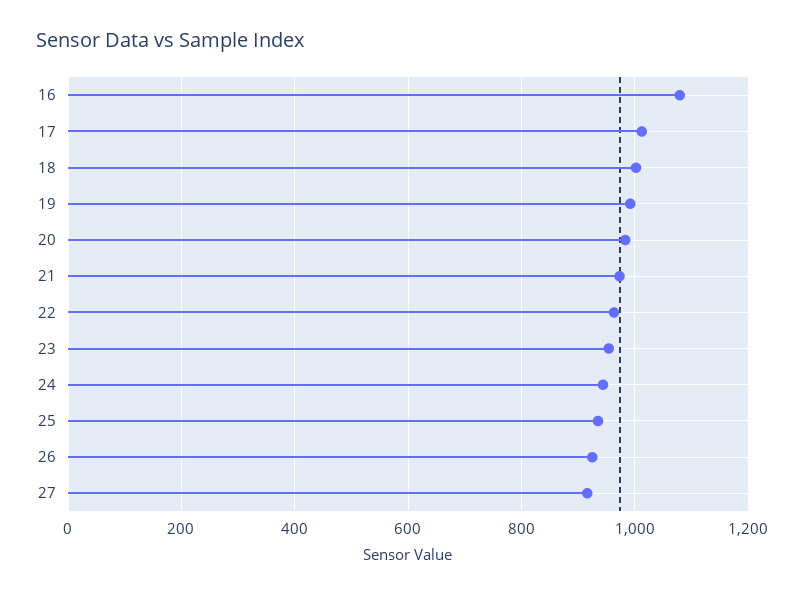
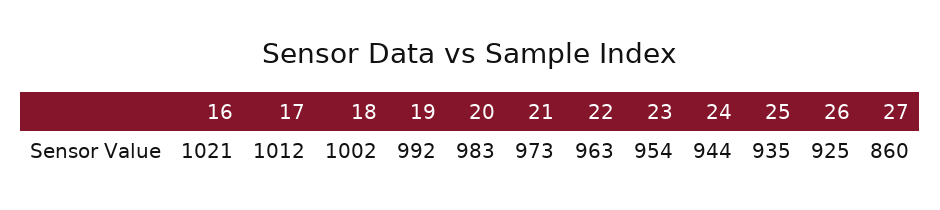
  {
-   "16": 1080,
+   "16": 1021,
    "17": 1012,
    "18": 1002,
    "19": 992,
    "20": 983,
    "21": 973,
    "22": 963,
    "23": 954,
    "24": 944,
    "25": 935,
    "26": 925,
-   "27": 920
+   "27": 860
  }

